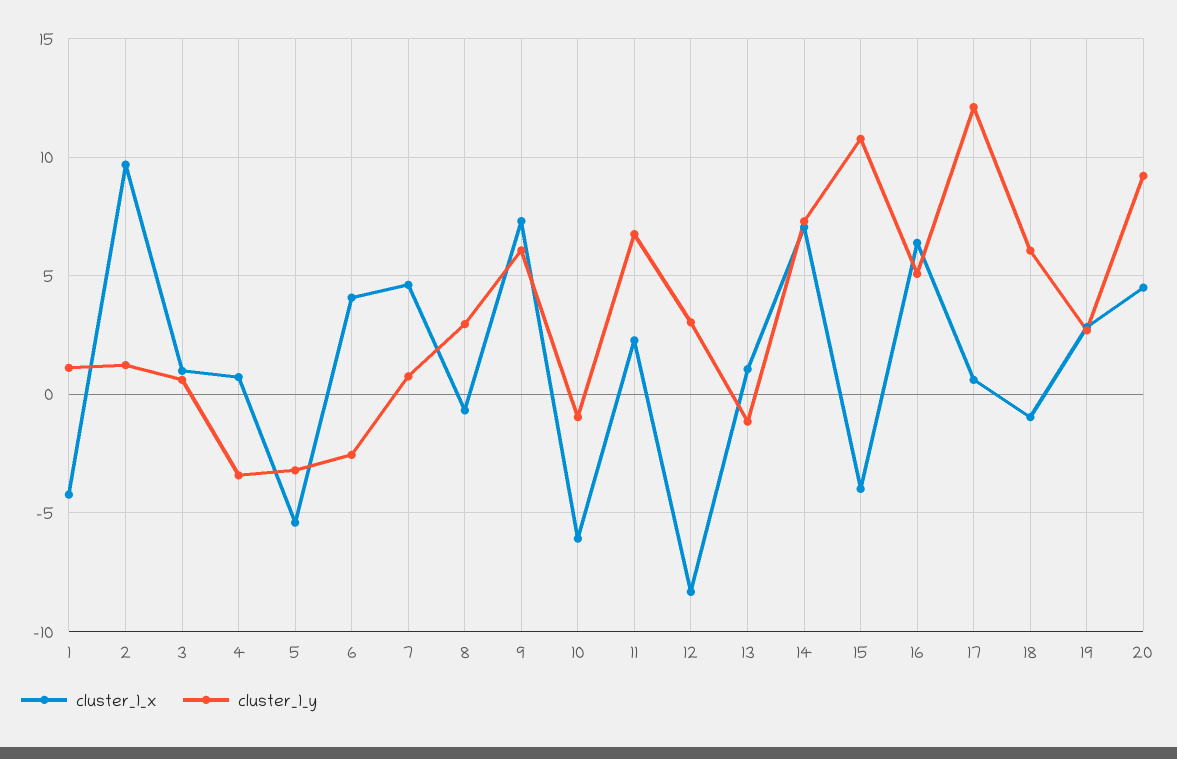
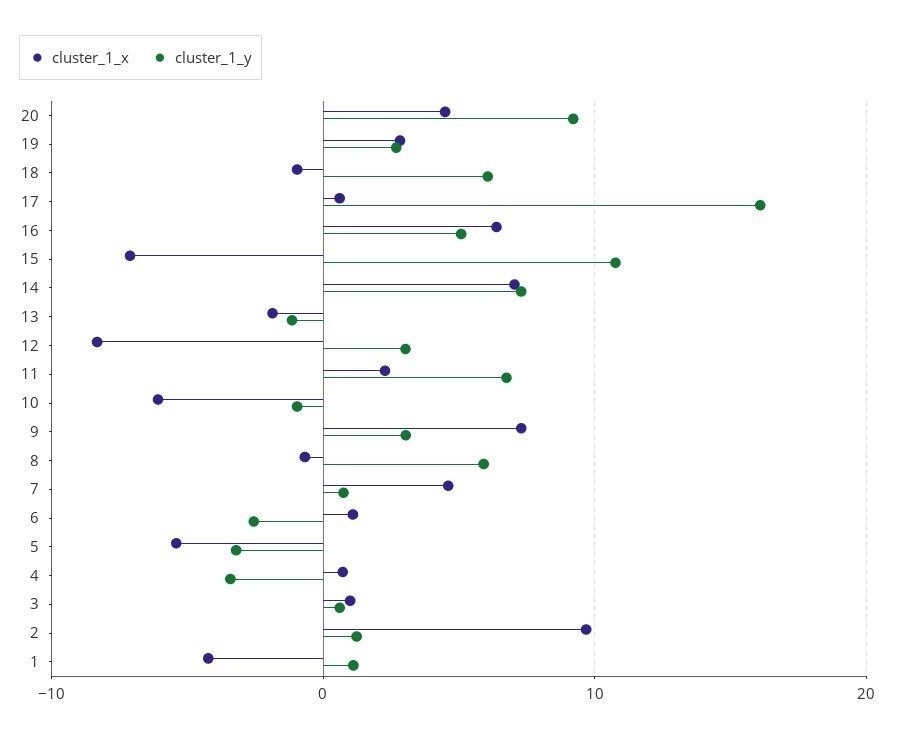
  {
    "cluster_1_x": {
      "1": -4,
      "2": 9.5,
      "3": 1,
      "4": 0.5,
      "5": -5.5,
-     "6": 4,
+     "6": 1,
      "7": 4.5,
      "8": -0.5,
      "9": 7.5,
      "10": -6,
      "11": 2.5,
      "12": -8.5,
-     "13": 1,
+     "13": -2,
      "14": 7,
-     "15": -4,
+     "15": -7,
      "16": 6.5,
      "17": 0.5,
      "18": -1,
      "19": 3,
      "20": 4.5
    },
    "cluster_1_y": {
      "1": 1,
      "2": 1,
      "3": 0.5,
      "4": -3.5,
      "5": -3,
      "6": -2.5,
      "7": 1,
-     "8": 3,
+     "8": 6,
-     "9": 6,
+     "9": 3,
      "10": -1,
      "11": 7,
      "12": 3,
      "13": -1,
      "14": 7.5,
      "15": 11,
      "16": 5,
-     "17": 12,
+     "17": 16,
      "18": 6,
      "19": 2.5,
      "20": 9
    }
  }

